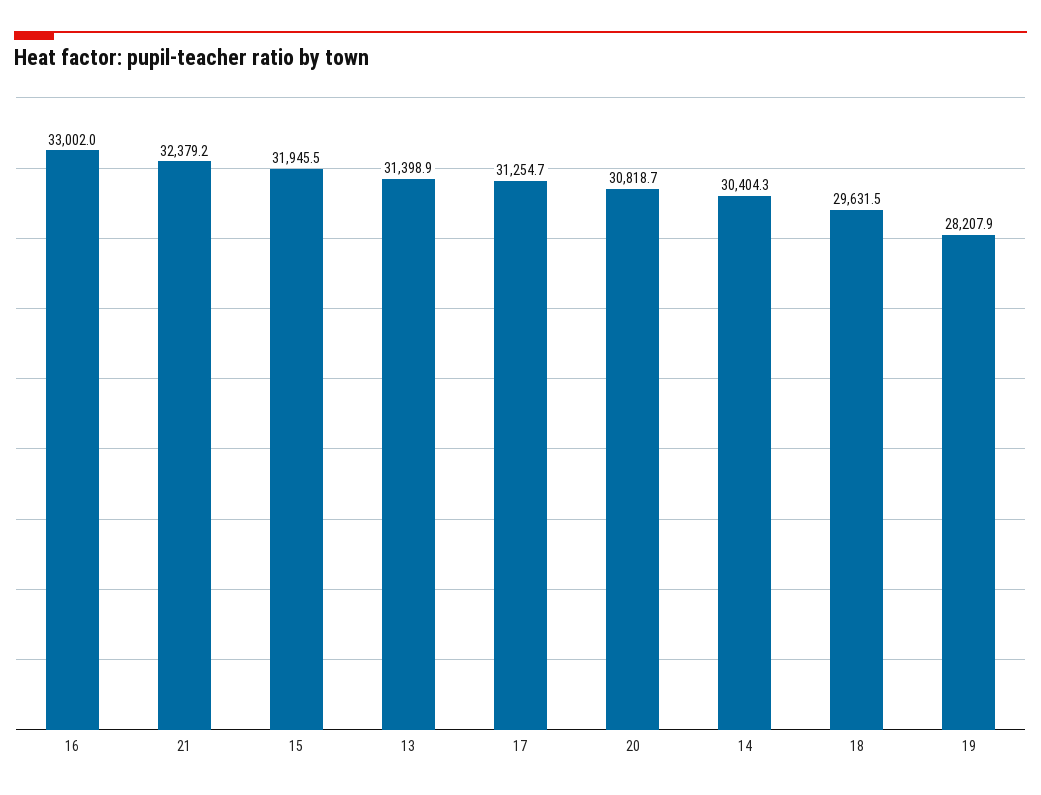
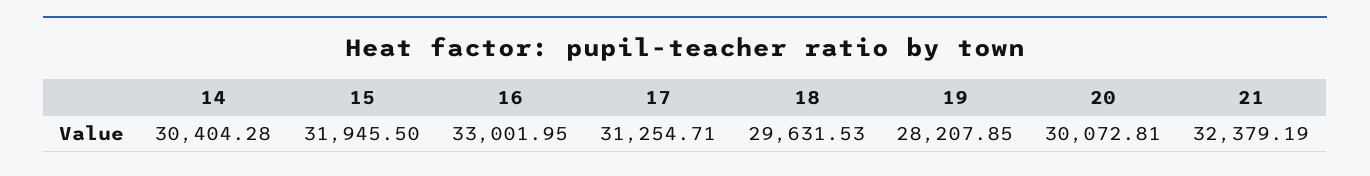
  {
    "16": 33001.95,
    "21": 32379.19,
    "15": 31945.5,
-   "13": 31398.9,
    "17": 31254.71,
-   "20": 30818.7,
+   "20": 30072.81,
    "14": 30404.28,
    "18": 29631.53,
    "19": 28207.85
  }

